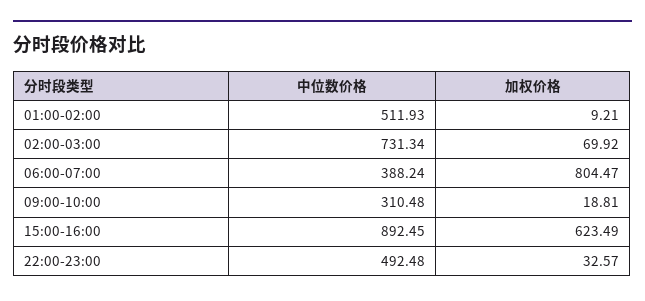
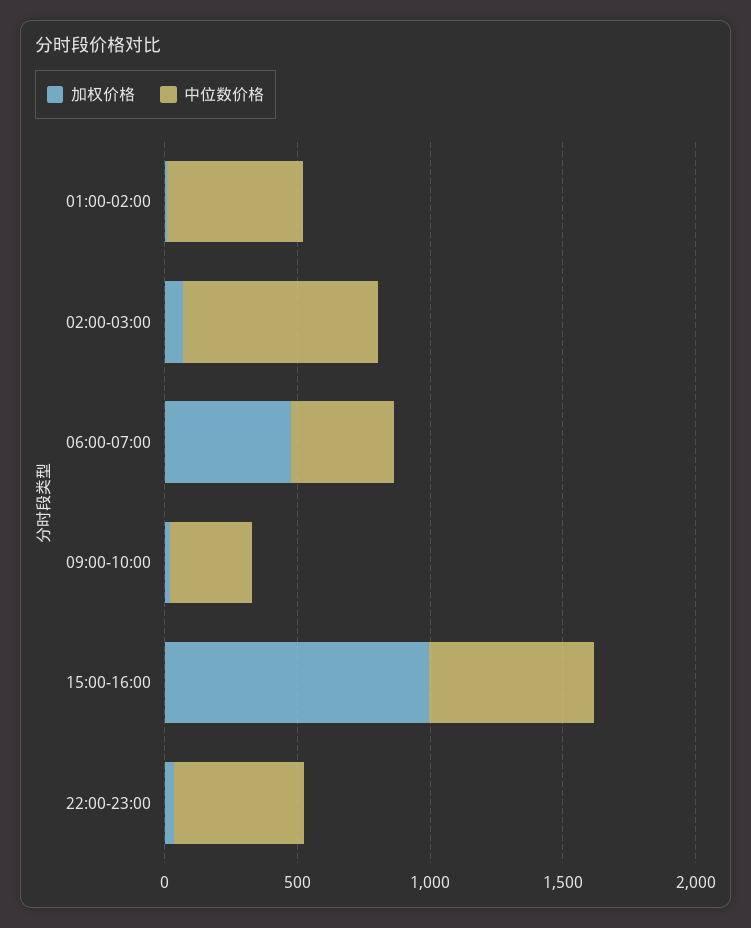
  {
    "中位数价格": {
      "01:00-02:00": 511.93,
      "02:00-03:00": 731.34,
      "06:00-07:00": 388.24,
      "09:00-10:00": 310.48,
-     "15:00-16:00": 892.45,
+     "15:00-16:00": 600,
      "22:00-23:00": 492.48
    },
    "加权价格": {
      "01:00-02:00": 9.21,
      "02:00-03:00": 69.92,
-     "06:00-07:00": 804.47,
+     "06:00-07:00": 500,
      "09:00-10:00": 18.81,
-     "15:00-16:00": 623.49,
+     "15:00-16:00": 1000,
      "22:00-23:00": 32.57
    }
  }

